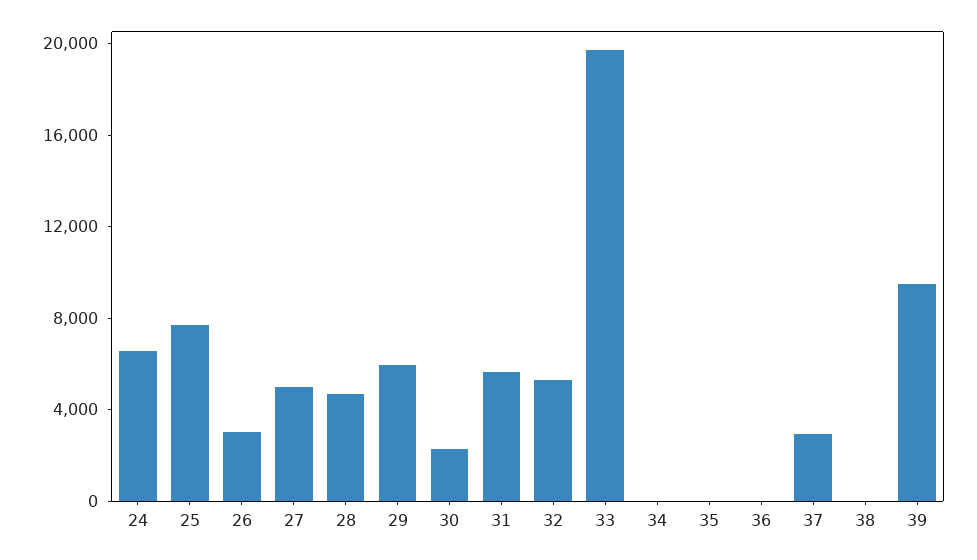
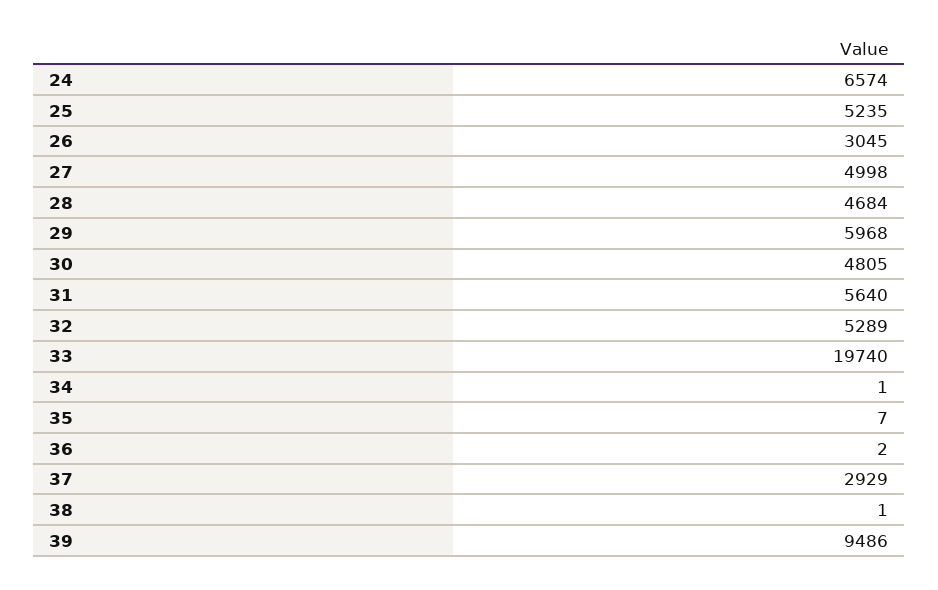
  {
    "24": 6574,
-   "25": 8000,
+   "25": 5235,
    "26": 3045,
    "27": 4998,
    "28": 4684,
    "29": 5968,
-   "30": 2000,
+   "30": 4805,
    "31": 5640,
    "32": 5289,
    "33": 19740,
    "34": 1,
    "35": 7,
    "36": 2,
    "37": 2929,
    "38": 1,
    "39": 9486
  }

